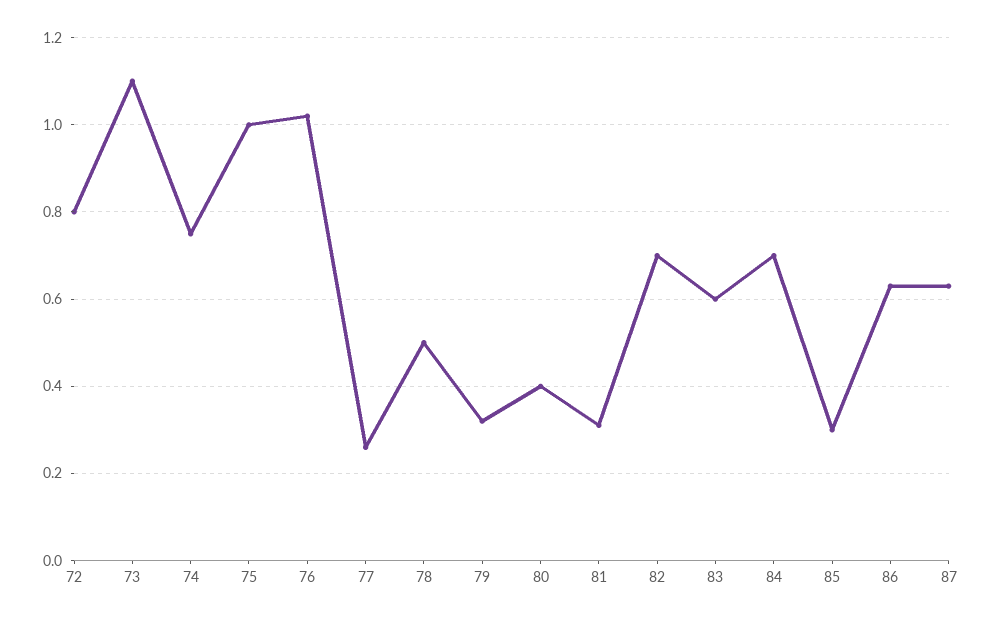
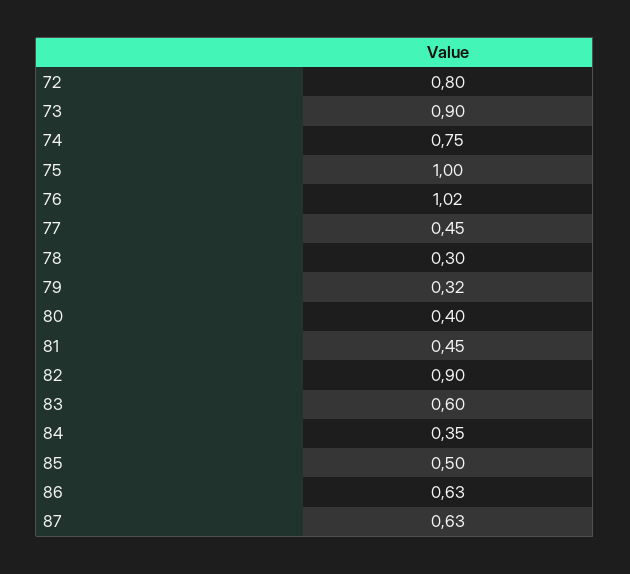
  {
    "72": 0.8,
-   "73": 1.1,
+   "73": 0.9,
    "74": 0.75,
    "75": 1,
    "76": 1.02,
-   "77": 0.25,
+   "77": 0.45,
-   "78": 0.5,
+   "78": 0.3,
    "79": 0.32,
    "80": 0.4,
-   "81": 0.3,
+   "81": 0.45,
-   "82": 0.7,
+   "82": 0.9,
    "83": 0.6,
-   "84": 0.7,
+   "84": 0.35,
-   "85": 0.3,
+   "85": 0.5,
    "86": 0.63,
    "87": 0.63
  }

